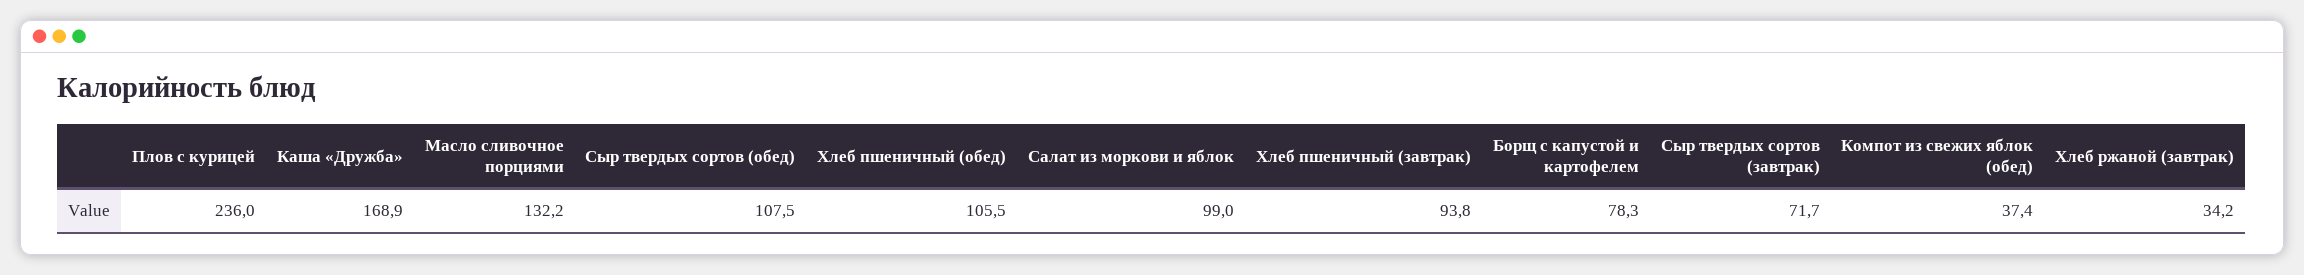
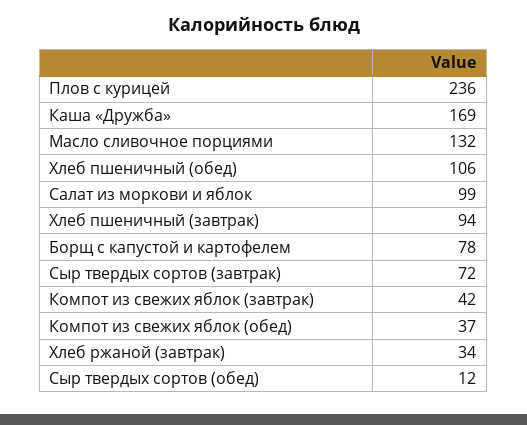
  {
    "Плов с курицей": 236,
    "Каша «Дружба»": 168.9,
    "Масло сливочное порциями": 132.2,
-   "Сыр твердых сортов (обед)": 107.5,
+   "Сыр твердых сортов (обед)": 12,
    "Хлеб пшеничный (обед)": 105.5,
    "Салат из моркови и яблок": 99,
    "Хлеб пшеничный (завтрак)": 93.8,
    "Борщ с капустой и картофелем": 78.3,
    "Сыр твердых сортов (завтрак)": 71.7,
    "Компот из свежих яблок (обед)": 37.4,
-   "Хлеб ржаной (завтрак)": 34.2
+   "Хлеб ржаной (завтрак)": 34.2,
+   "Компот из свежих яблок (завтрак)": 42
  }

